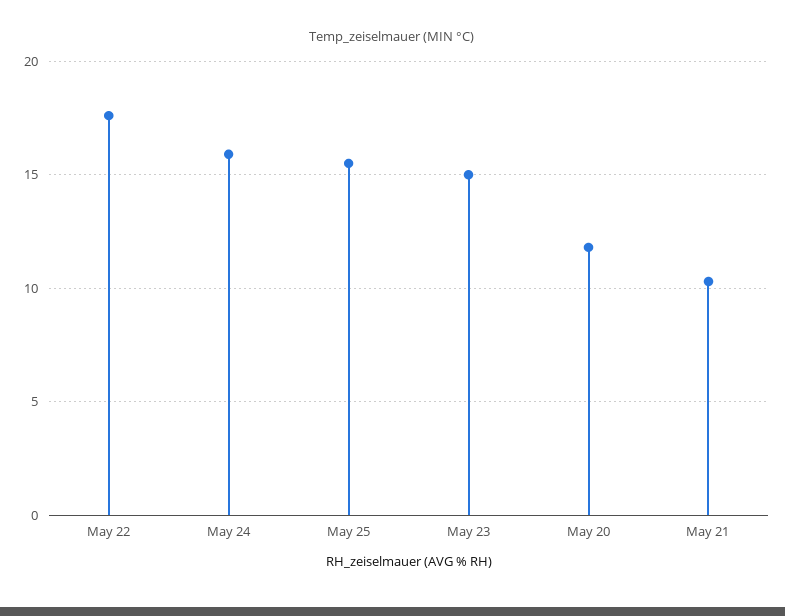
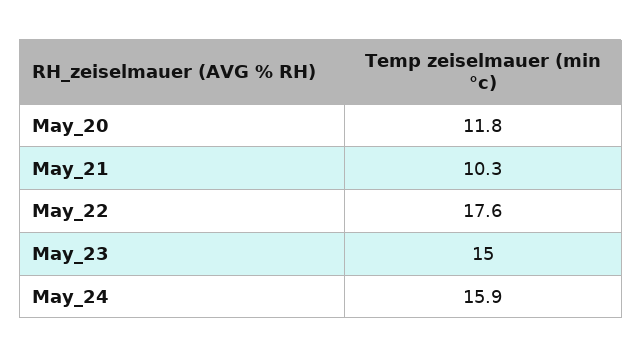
  {
    "May 22": 17.6,
    "May 24": 15.9,
-   "May 25": 15.5,
    "May 23": 15,
    "May 20": 11.8,
    "May 21": 10.3
  }

